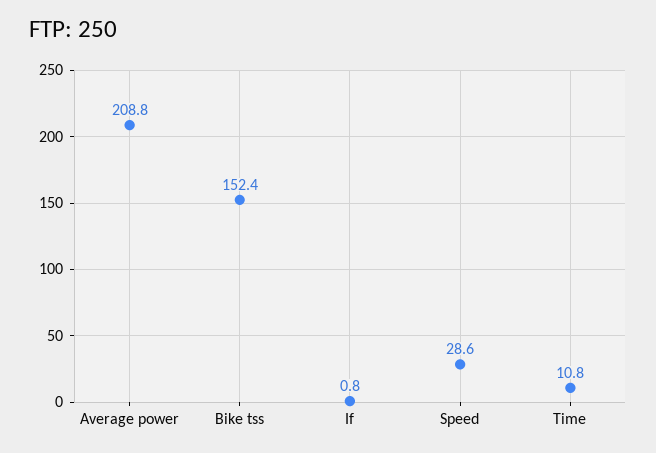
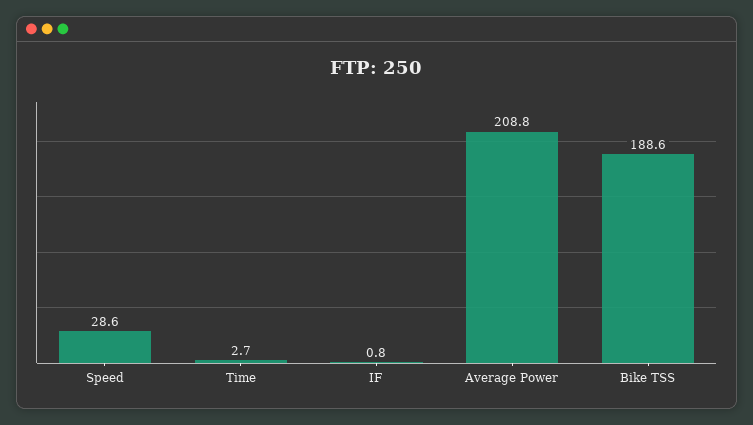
  {
    "Average power": 208.8,
-   "Bike tss": 152.4,
+   "Bike tss": 188.6,
    "If": 0.8,
    "Speed": 28.6,
-   "Time": 10.8
+   "Time": 2.7
  }

